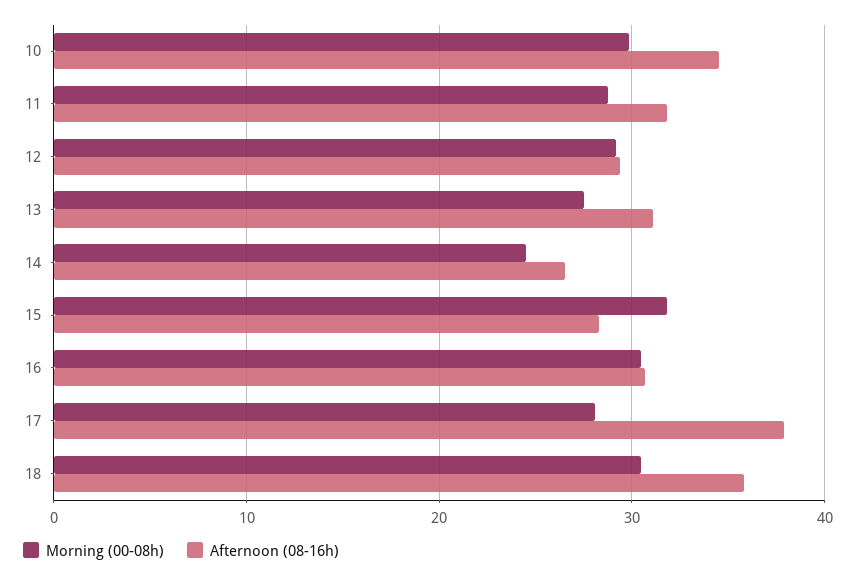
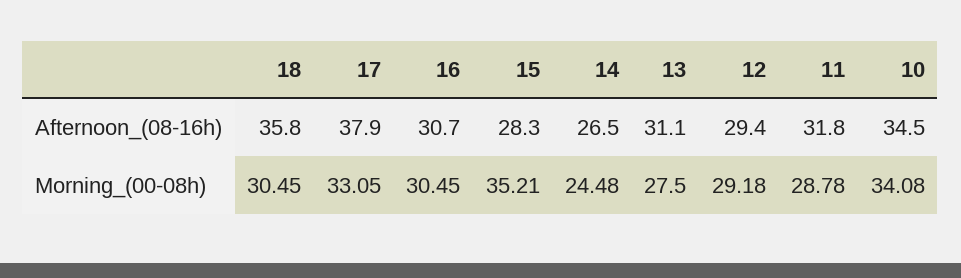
  {
    "Morning (00-08h)": {
-     "10": 30,
+     "10": 34.08,
      "11": 28.78,
      "12": 29.18,
      "13": 27.5,
      "14": 24.48,
-     "15": 32,
+     "15": 35.21,
      "16": 30.45,
-     "17": 28,
+     "17": 33.05,
      "18": 30.45
    },
    "Afternoon (08-16h)": {
      "10": 34.5,
      "11": 31.8,
      "12": 29.4,
      "13": 31.1,
      "14": 26.5,
      "15": 28.3,
      "16": 30.7,
      "17": 37.9,
      "18": 35.8
    }
  }

